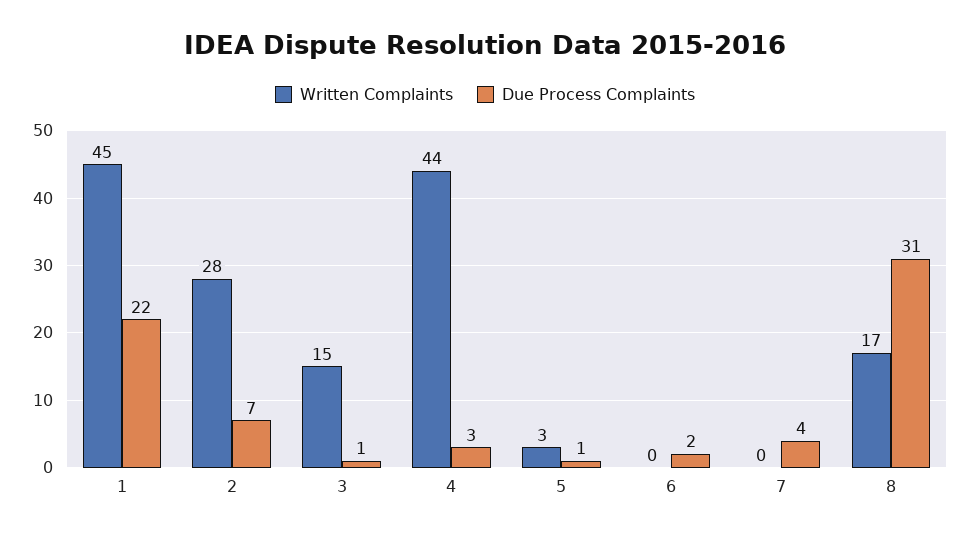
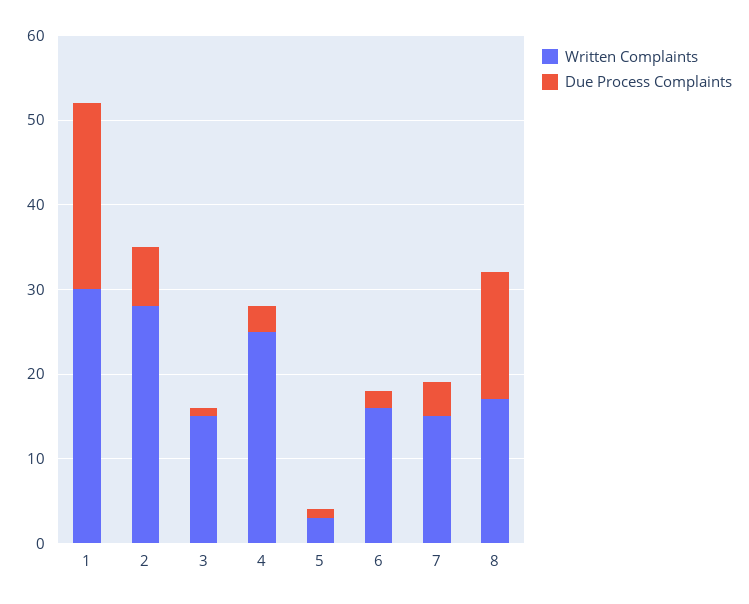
  {
    "Written Complaints": {
-     "1": 45,
+     "1": 30,
      "2": 28,
      "3": 15,
-     "4": 44,
+     "4": 25,
      "5": 3,
-     "6": 0,
+     "6": 16,
-     "7": 0,
+     "7": 15,
      "8": 17
    },
    "Due Process Complaints": {
      "1": 22,
      "2": 7,
      "3": 1,
      "4": 3,
      "5": 1,
      "6": 2,
      "7": 4,
-     "8": 31
+     "8": 15
    }
  }

